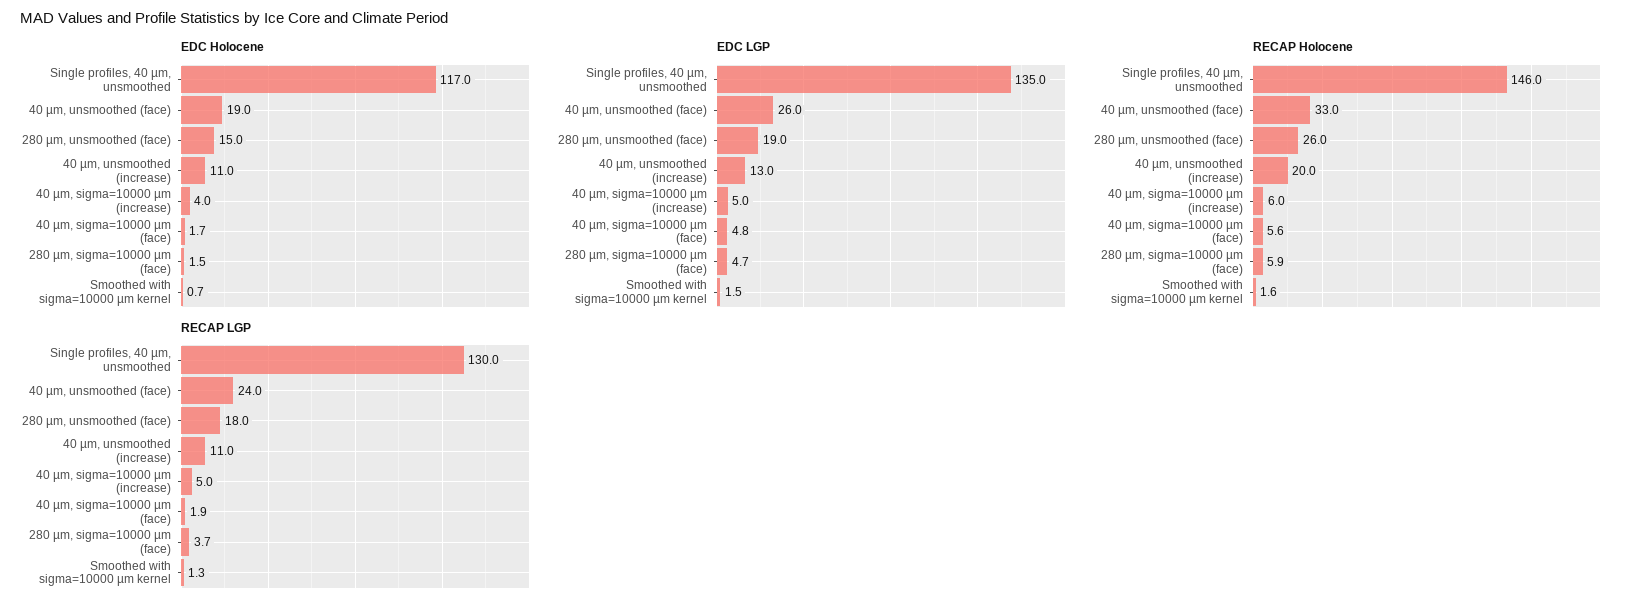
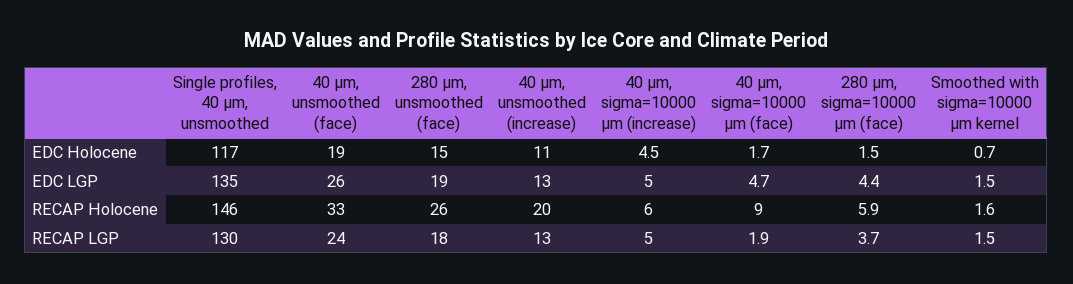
  {
    "EDC Holocene": {
      "Single profiles, 40 µm, unsmoothed": 117,
      "40 µm, unsmoothed (face)": 19,
      "280 µm, unsmoothed (face)": 15,
      "40 µm, unsmoothed (increase)": 11,
-     "40 µm, sigma=10000 µm (increase)": 4,
+     "40 µm, sigma=10000 µm (increase)": 4.5,
      "40 µm, sigma=10000 µm (face)": 1.7,
      "280 µm, sigma=10000 µm (face)": 1.5,
      "Smoothed with sigma=10000 µm kernel": 0.7
    },
    "EDC LGP": {
      "Single profiles, 40 µm, unsmoothed": 135,
      "40 µm, unsmoothed (face)": 26,
      "280 µm, unsmoothed (face)": 19,
      "40 µm, unsmoothed (increase)": 13,
      "40 µm, sigma=10000 µm (increase)": 5,
-     "40 µm, sigma=10000 µm (face)": 4.8,
+     "40 µm, sigma=10000 µm (face)": 4.7,
-     "280 µm, sigma=10000 µm (face)": 4.7,
+     "280 µm, sigma=10000 µm (face)": 4.4,
      "Smoothed with sigma=10000 µm kernel": 1.5
    },
    "RECAP Holocene": {
      "Single profiles, 40 µm, unsmoothed": 146,
      "40 µm, unsmoothed (face)": 33,
      "280 µm, unsmoothed (face)": 26,
      "40 µm, unsmoothed (increase)": 20,
      "40 µm, sigma=10000 µm (increase)": 6,
-     "40 µm, sigma=10000 µm (face)": 5.6,
+     "40 µm, sigma=10000 µm (face)": 9,
      "280 µm, sigma=10000 µm (face)": 5.9,
      "Smoothed with sigma=10000 µm kernel": 1.6
    },
    "RECAP LGP": {
      "Single profiles, 40 µm, unsmoothed": 130,
      "40 µm, unsmoothed (face)": 24,
      "280 µm, unsmoothed (face)": 18,
-     "40 µm, unsmoothed (increase)": 11,
+     "40 µm, unsmoothed (increase)": 13,
      "40 µm, sigma=10000 µm (increase)": 5,
      "40 µm, sigma=10000 µm (face)": 1.9,
      "280 µm, sigma=10000 µm (face)": 3.7,
-     "Smoothed with sigma=10000 µm kernel": 1.3
+     "Smoothed with sigma=10000 µm kernel": 1.5
    }
  }

